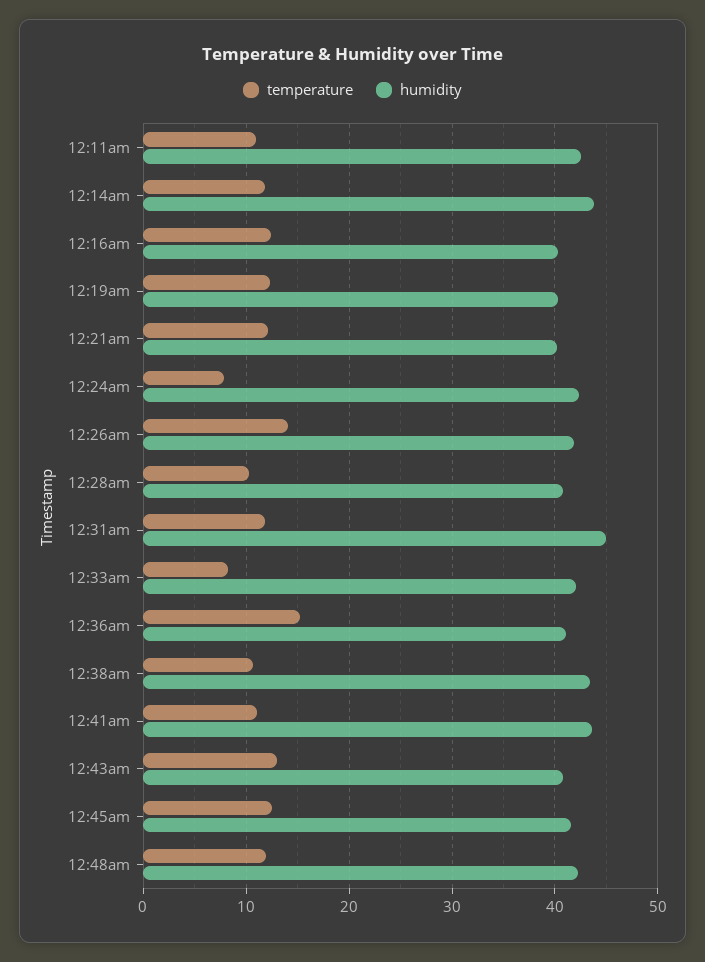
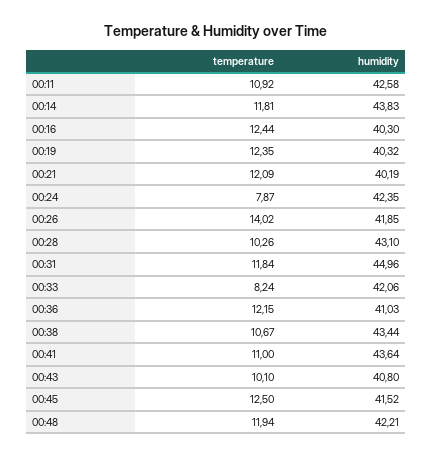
  {
    "temperature": {
      "12:11am": 10.92,
      "12:14am": 11.81,
      "12:16am": 12.44,
      "12:19am": 12.35,
      "12:21am": 12.09,
      "12:24am": 7.87,
      "12:26am": 14.02,
      "12:28am": 10.26,
      "12:31am": 11.84,
      "12:33am": 8.24,
-     "12:36am": 15,
+     "12:36am": 12.15,
      "12:38am": 10.67,
      "12:41am": 11,
-     "12:43am": 13,
+     "12:43am": 10.1,
      "12:45am": 12.5,
      "12:48am": 11.94
    },
    "humidity": {
      "12:11am": 42.58,
      "12:14am": 43.83,
      "12:16am": 40.3,
      "12:19am": 40.32,
      "12:21am": 40.19,
      "12:24am": 42.35,
      "12:26am": 41.85,
-     "12:28am": 41,
+     "12:28am": 43.1,
      "12:31am": 44.96,
      "12:33am": 42.06,
      "12:36am": 41.03,
      "12:38am": 43.44,
      "12:41am": 43.64,
      "12:43am": 40.8,
      "12:45am": 41.52,
      "12:48am": 42.21
    }
  }

